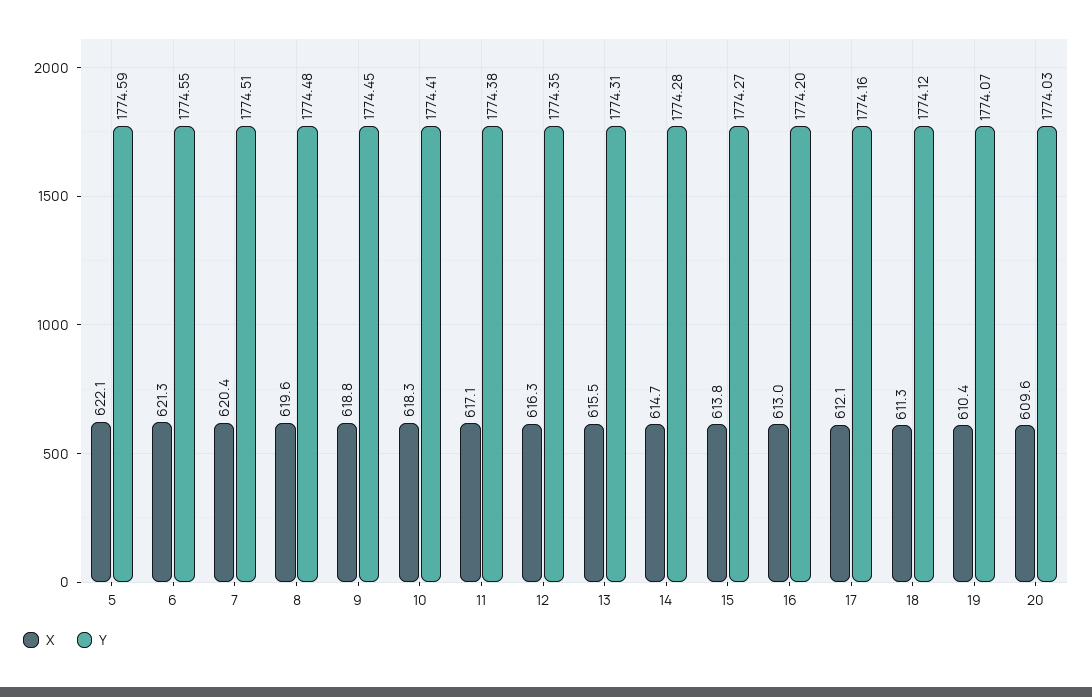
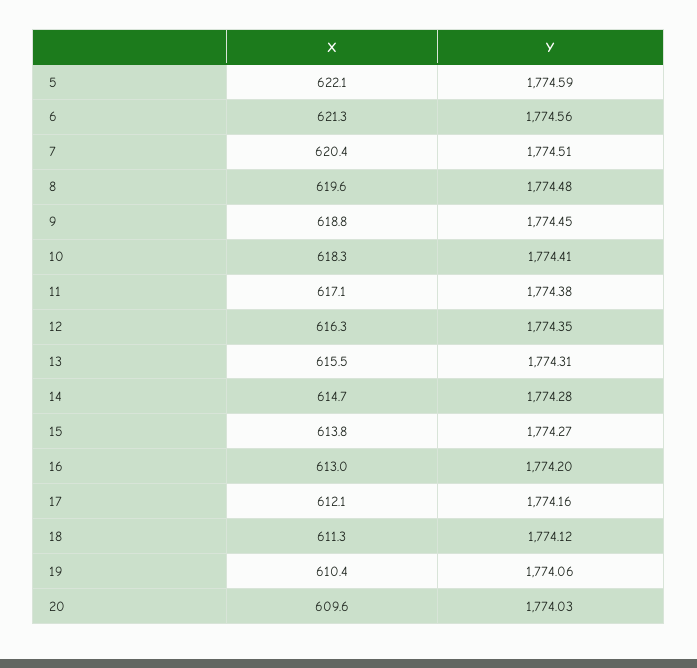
  {
    "X": {
      "5": 622.1,
      "6": 621.3,
      "7": 620.4,
      "8": 619.6,
      "9": 618.8,
      "10": 618.3,
      "11": 617.1,
      "12": 616.3,
      "13": 615.5,
      "14": 614.7,
      "15": 613.8,
      "16": 613,
      "17": 612.1,
      "18": 611.3,
      "19": 610.4,
      "20": 609.6
    },
    "Y": {
      "5": 1774.59,
-     "6": 1774.55,
+     "6": 1774.56,
      "7": 1774.51,
      "8": 1774.48,
      "9": 1774.45,
      "10": 1774.41,
      "11": 1774.38,
      "12": 1774.35,
      "13": 1774.31,
      "14": 1774.28,
      "15": 1774.27,
      "16": 1774.2,
      "17": 1774.16,
      "18": 1774.12,
-     "19": 1774.07,
+     "19": 1774.06,
      "20": 1774.03
    }
  }

